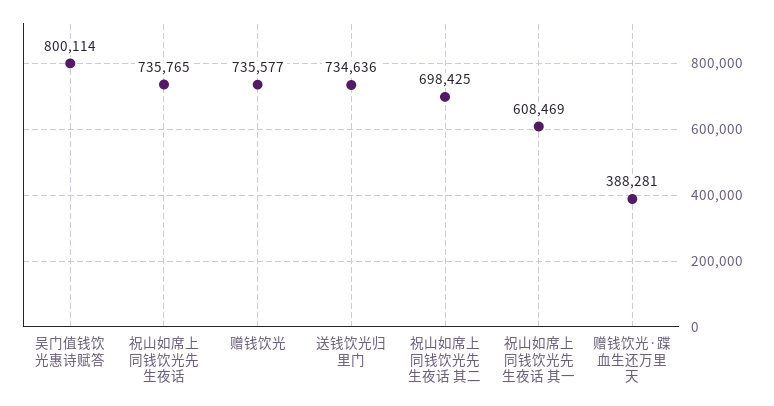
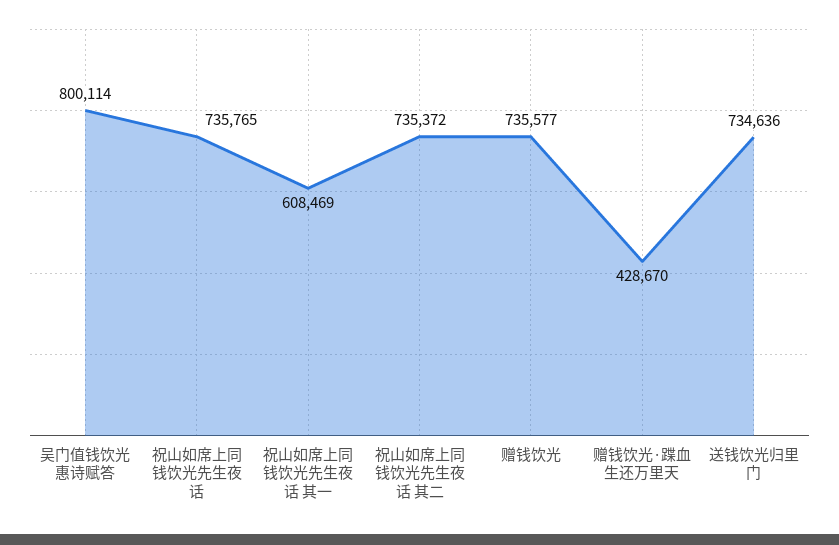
  {
    "吴门值钱饮光惠诗赋答": 800114,
    "祝山如席上同钱饮光先生夜话": 735765,
    "赠钱饮光": 735577,
    "送钱饮光归里门": 734636,
-   "祝山如席上同钱饮光先生夜话 其二": 698425,
+   "祝山如席上同钱饮光先生夜话 其二": 735372,
    "祝山如席上同钱饮光先生夜话 其一": 608469,
-   "赠钱饮光·蹀血生还万里天": 388281
+   "赠钱饮光·蹀血生还万里天": 428670
  }

